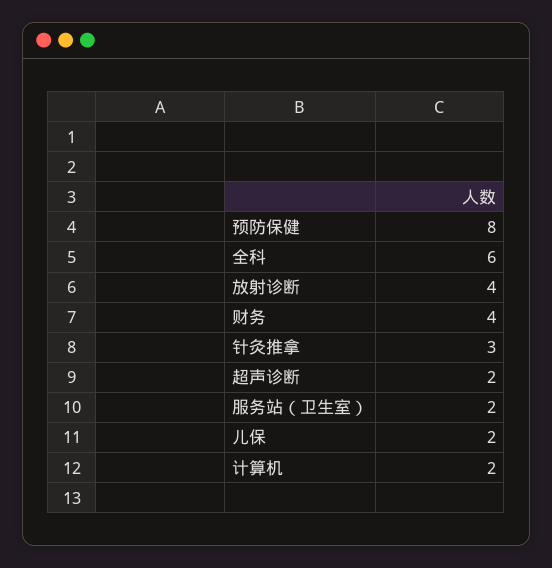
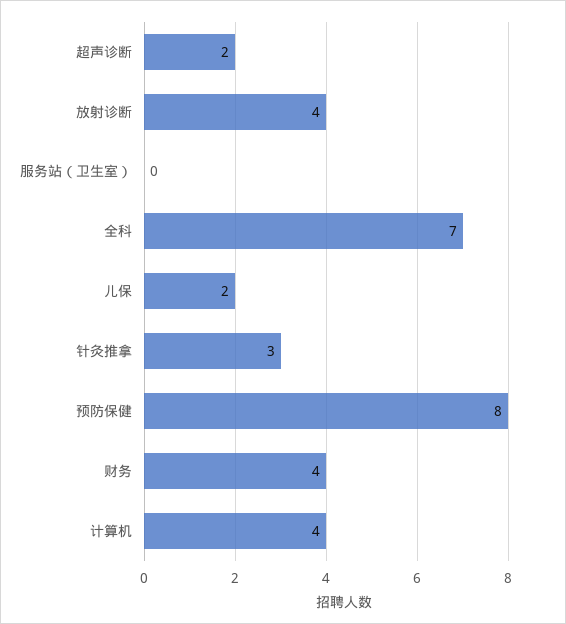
  {
    "预防保健": 8,
-   "全科": 6,
+   "全科": 7,
    "放射诊断": 4,
    "财务": 4,
    "针灸推拿": 3,
    "超声诊断": 2,
-   "服务站（卫生室）": 2,
+   "服务站（卫生室）": 0,
    "儿保": 2,
-   "计算机": 2
+   "计算机": 4
  }

